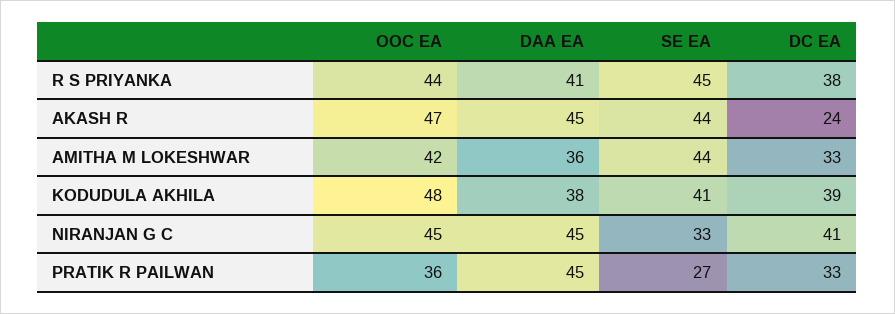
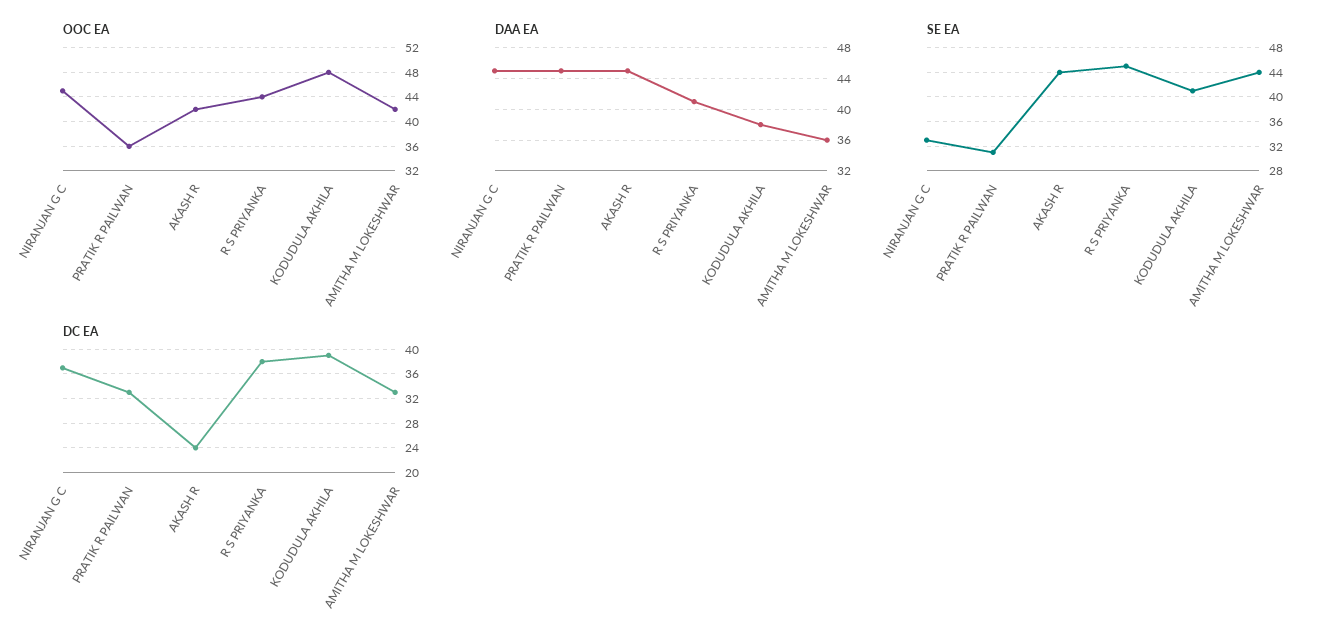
  {
    "OOC EA": {
      "R S PRIYANKA": 44,
-     "AKASH R": 47,
+     "AKASH R": 42,
      "AMITHA M LOKESHWAR": 42,
      "KODUDULA AKHILA": 48,
      "NIRANJAN G C": 45,
      "PRATIK R PAILWAN": 36
    },
    "DAA EA": {
      "R S PRIYANKA": 41,
      "AKASH R": 45,
      "AMITHA M LOKESHWAR": 36,
      "KODUDULA AKHILA": 38,
      "NIRANJAN G C": 45,
      "PRATIK R PAILWAN": 45
    },
    "SE EA": {
      "R S PRIYANKA": 45,
      "AKASH R": 44,
      "AMITHA M LOKESHWAR": 44,
      "KODUDULA AKHILA": 41,
      "NIRANJAN G C": 33,
-     "PRATIK R PAILWAN": 27
+     "PRATIK R PAILWAN": 31
    },
    "DC EA": {
      "R S PRIYANKA": 38,
      "AKASH R": 24,
      "AMITHA M LOKESHWAR": 33,
      "KODUDULA AKHILA": 39,
-     "NIRANJAN G C": 41,
+     "NIRANJAN G C": 37,
      "PRATIK R PAILWAN": 33
    }
  }

